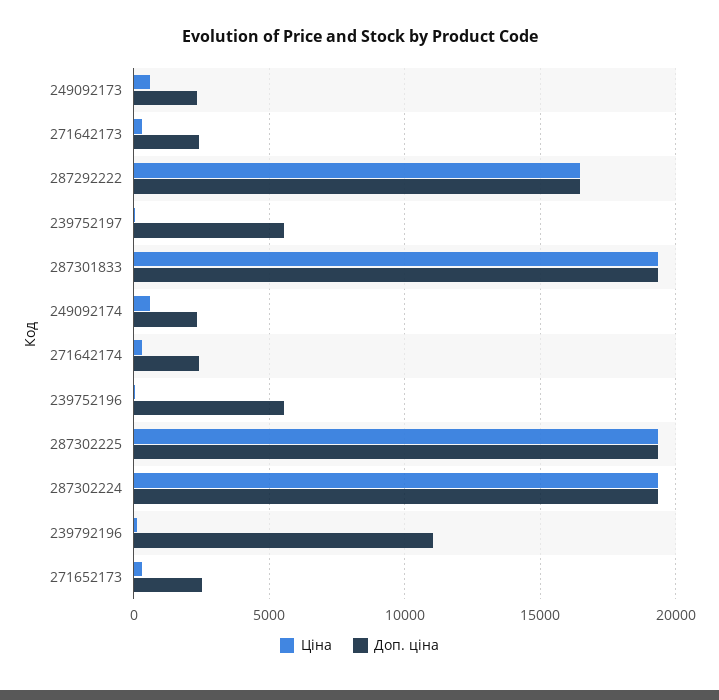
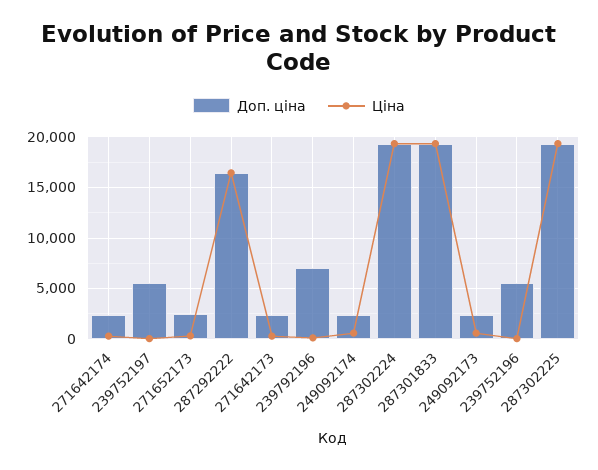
  {
    "Ціна": {
      "249092173": 500,
      "271642173": 500,
      "287292222": 16500,
      "239752197": 0,
      "287301833": 19500,
      "249092174": 500,
      "271642174": 500,
      "239752196": 0,
      "287302225": 19500,
      "287302224": 19500,
      "239792196": 0,
      "271652173": 500
    },
    "Доп. ціна": {
      "249092173": 2500,
      "271642173": 2500,
      "287292222": 16500,
      "239752197": 5500,
      "287301833": 19500,
      "249092174": 2500,
      "271642174": 2500,
      "239752196": 5500,
      "287302225": 19500,
      "287302224": 19500,
-     "239792196": 11000,
+     "239792196": 7000,
      "271652173": 2500
    }
  }

